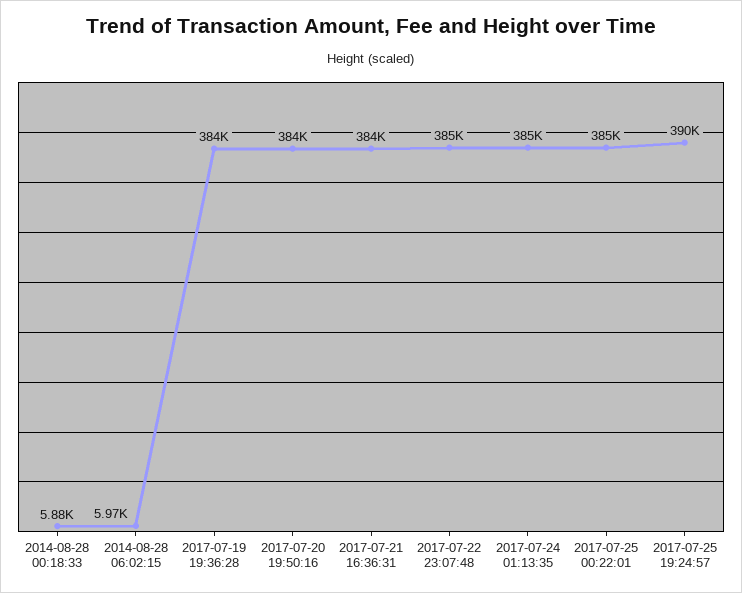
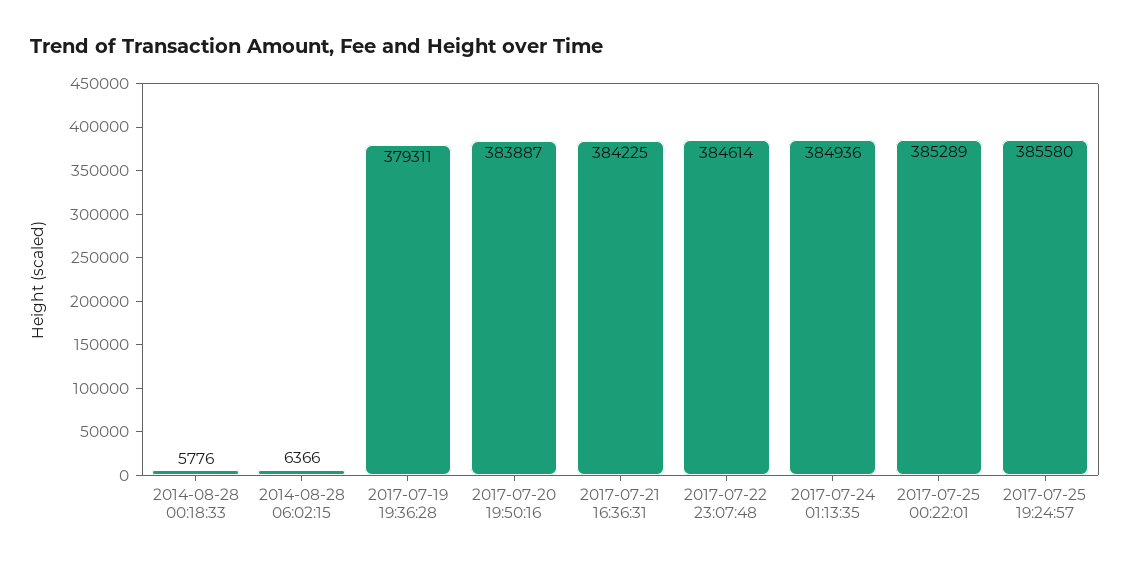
  {
-   "2014-08-28 00:18:33": 5880,
+   "2014-08-28 00:18:33": 5776,
-   "2014-08-28 06:02:15": 5970,
+   "2014-08-28 06:02:15": 6366,
-   "2017-07-19 19:36:28": 384000,
+   "2017-07-19 19:36:28": 379311,
    "2017-07-20 19:50:16": 383887,
    "2017-07-21 16:36:31": 384225,
    "2017-07-22 23:07:48": 384614,
    "2017-07-24 01:13:35": 384936,
    "2017-07-25 00:22:01": 385289,
-   "2017-07-25 19:24:57": 390000
+   "2017-07-25 19:24:57": 385580
  }

